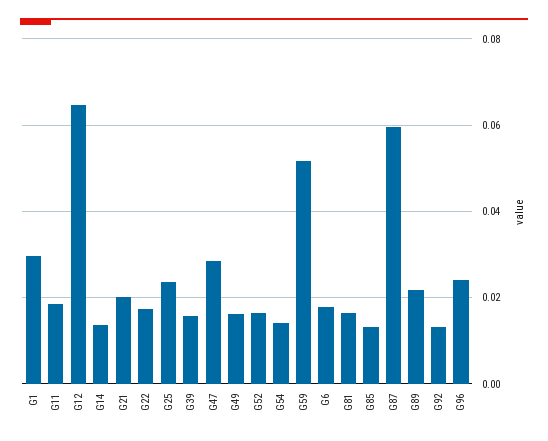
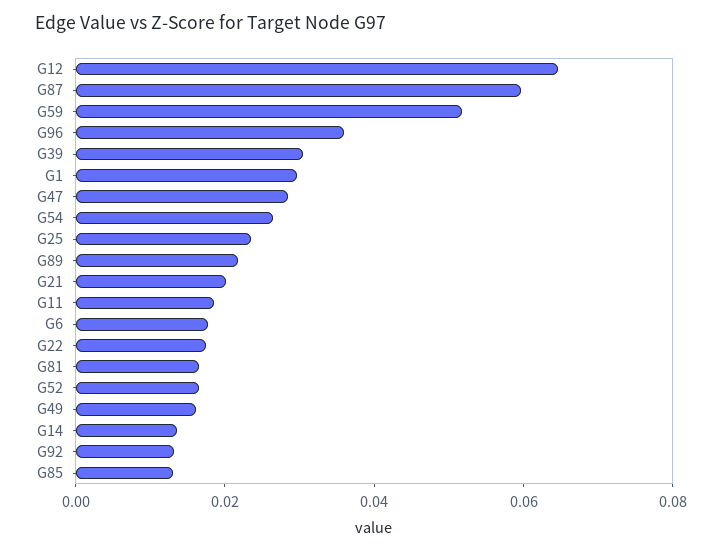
  {
    "G1": 0.03,
    "G11": 0.018,
    "G12": 0.064,
    "G14": 0.014,
    "G21": 0.02,
    "G22": 0.018,
    "G25": 0.024,
-   "G39": 0.016,
+   "G39": 0.03,
    "G47": 0.028,
    "G49": 0.016,
    "G52": 0.016,
-   "G54": 0.014,
+   "G54": 0.025,
    "G59": 0.052,
    "G6": 0.018,
    "G81": 0.016,
    "G85": 0.014,
    "G87": 0.06,
    "G89": 0.022,
    "G92": 0.014,
-   "G96": 0.024
+   "G96": 0.035
  }

